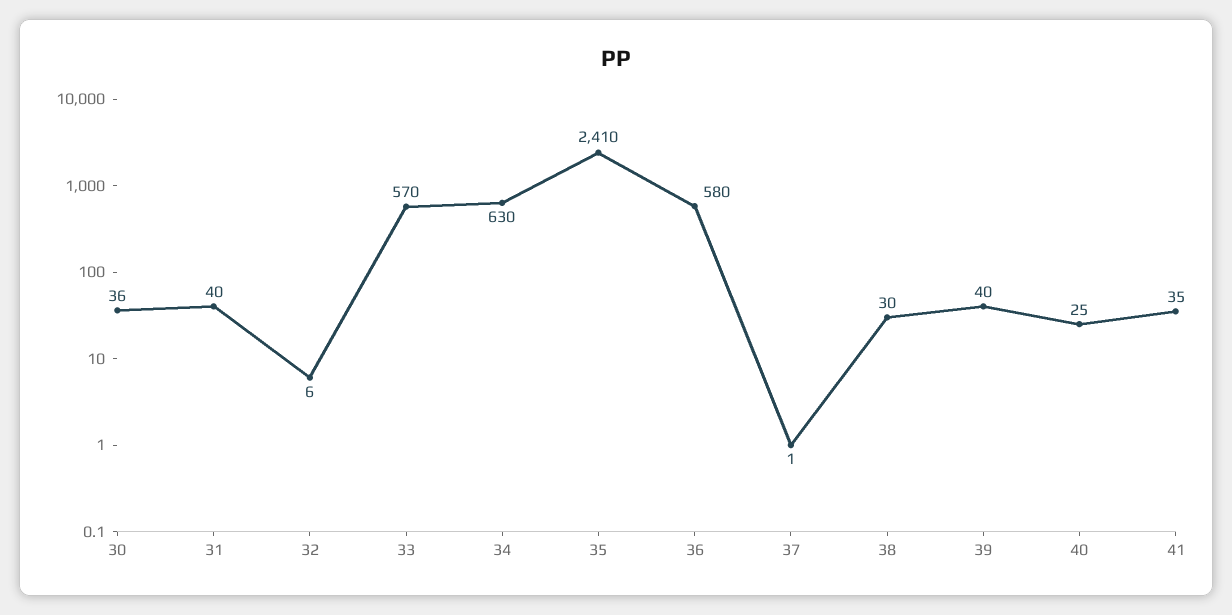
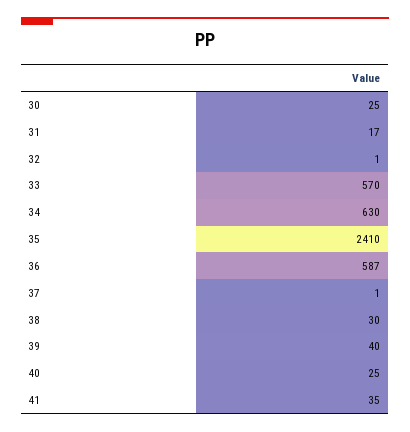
  {
-   "30": 36,
+   "30": 25,
-   "31": 40,
+   "31": 17,
-   "32": 6,
+   "32": 1,
    "33": 570,
    "34": 630,
    "35": 2410,
-   "36": 580,
+   "36": 587,
    "37": 1,
    "38": 30,
    "39": 40,
    "40": 25,
    "41": 35
  }

